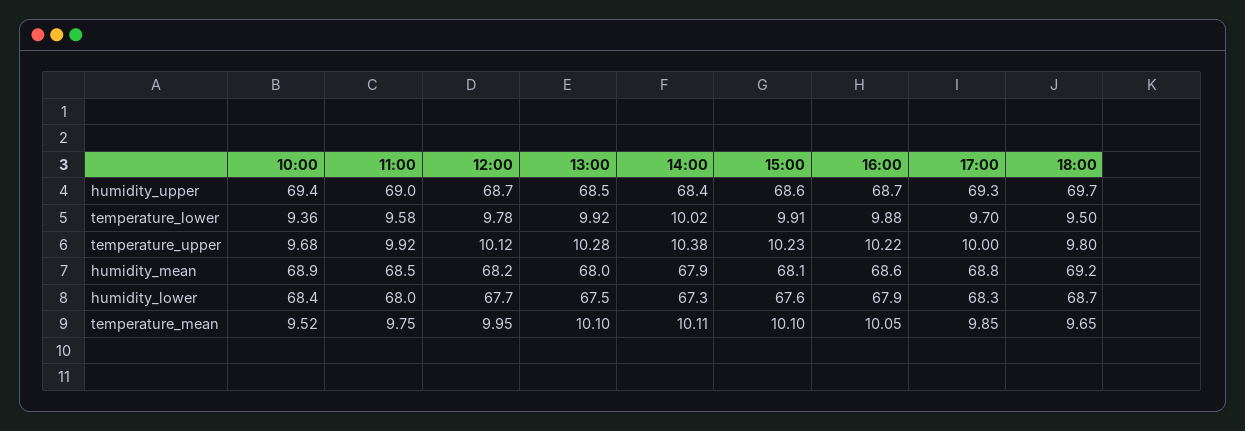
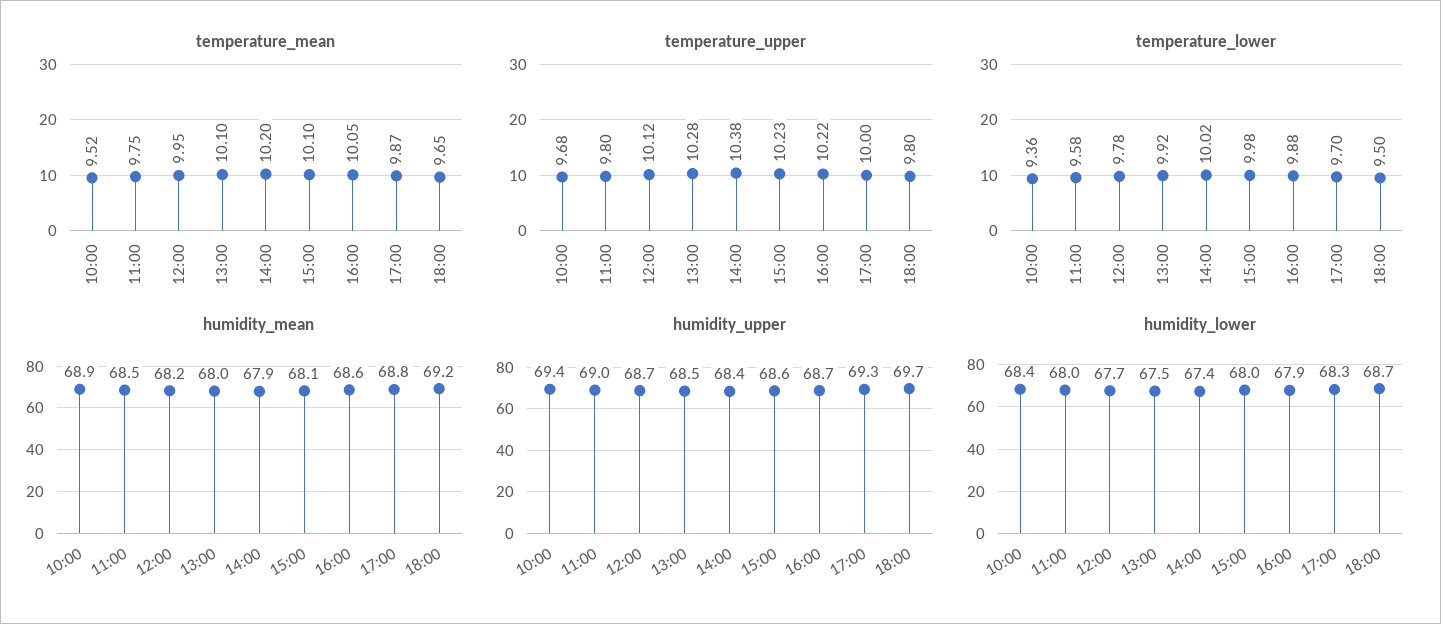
  {
    "humidity_upper": {
      "10:00": 69.4,
      "11:00": 69,
      "12:00": 68.7,
      "13:00": 68.5,
      "14:00": 68.4,
      "15:00": 68.6,
      "16:00": 68.7,
      "17:00": 69.3,
      "18:00": 69.7
    },
    "temperature_lower": {
      "10:00": 9.36,
      "11:00": 9.58,
      "12:00": 9.78,
      "13:00": 9.92,
      "14:00": 10.02,
-     "15:00": 9.91,
+     "15:00": 9.98,
      "16:00": 9.88,
      "17:00": 9.7,
      "18:00": 9.5
    },
    "temperature_upper": {
      "10:00": 9.68,
-     "11:00": 9.92,
+     "11:00": 9.8,
      "12:00": 10.12,
      "13:00": 10.28,
      "14:00": 10.38,
      "15:00": 10.23,
      "16:00": 10.22,
      "17:00": 10,
      "18:00": 9.8
    },
    "humidity_mean": {
      "10:00": 68.9,
      "11:00": 68.5,
      "12:00": 68.2,
      "13:00": 68,
      "14:00": 67.9,
      "15:00": 68.1,
      "16:00": 68.6,
      "17:00": 68.8,
      "18:00": 69.2
    },
    "humidity_lower": {
      "10:00": 68.4,
      "11:00": 68,
      "12:00": 67.7,
      "13:00": 67.5,
-     "14:00": 67.3,
+     "14:00": 67.4,
-     "15:00": 67.6,
+     "15:00": 68,
      "16:00": 67.9,
      "17:00": 68.3,
      "18:00": 68.7
    },
    "temperature_mean": {
      "10:00": 9.52,
      "11:00": 9.75,
      "12:00": 9.95,
      "13:00": 10.1,
-     "14:00": 10.11,
+     "14:00": 10.2,
      "15:00": 10.1,
      "16:00": 10.05,
-     "17:00": 9.85,
+     "17:00": 9.87,
      "18:00": 9.65
    }
  }

